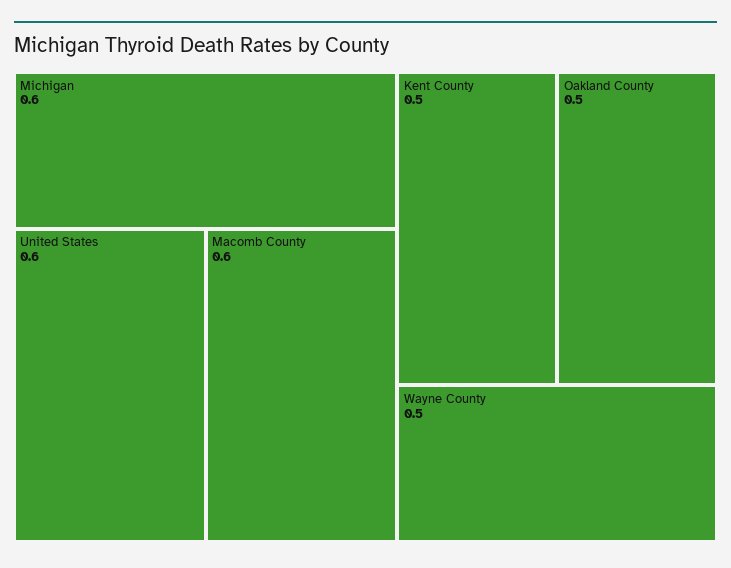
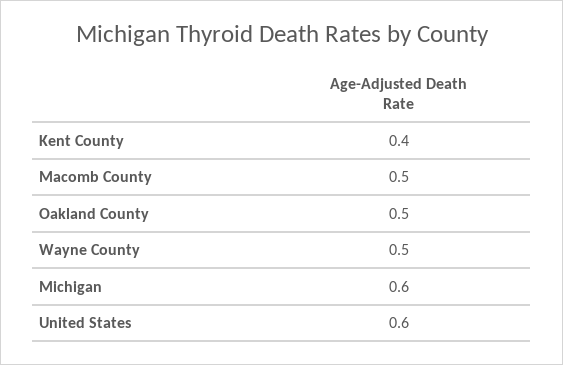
  {
    "Michigan": 0.6,
    "United States": 0.6,
-   "Macomb County": 0.6,
+   "Macomb County": 0.5,
-   "Kent County": 0.5,
+   "Kent County": 0.4,
    "Oakland County": 0.5,
    "Wayne County": 0.5
  }

